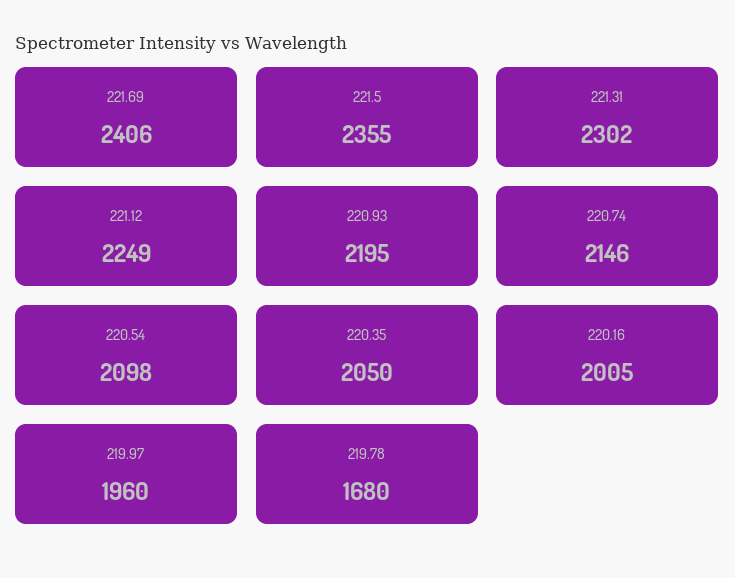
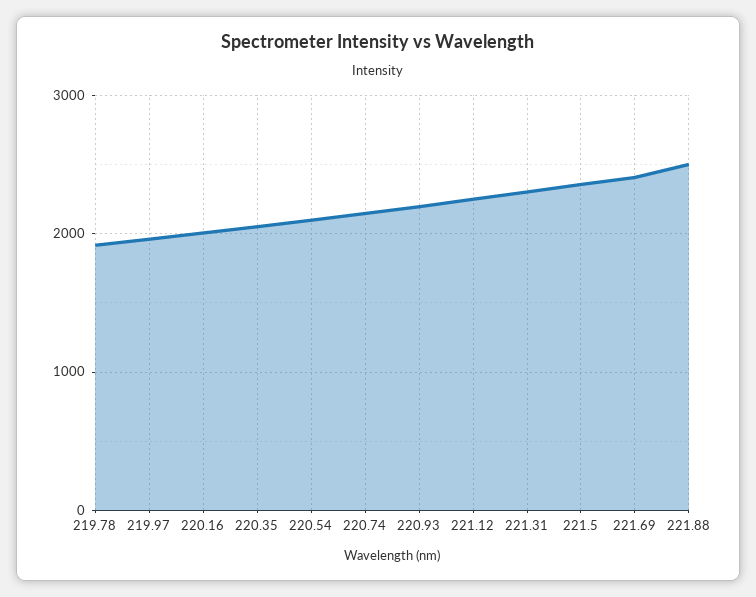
  {
    "221.69": 2406,
    "221.5": 2355,
    "221.31": 2302,
    "221.12": 2249,
    "220.93": 2195,
    "220.74": 2146,
    "220.54": 2098,
    "220.35": 2050,
    "220.16": 2005,
    "219.97": 1960,
-   "219.78": 1680
+   "219.78": 1900,
+   "221.88": 2500
  }

